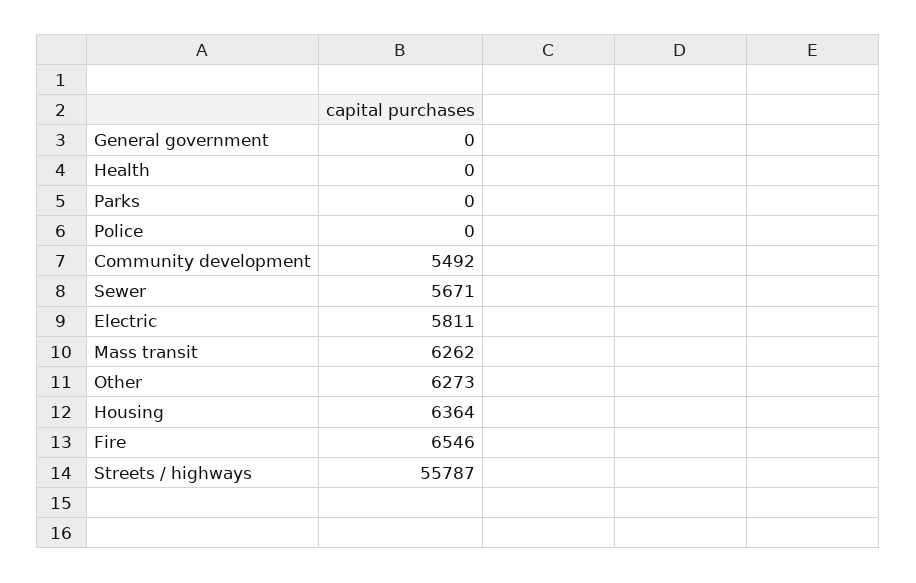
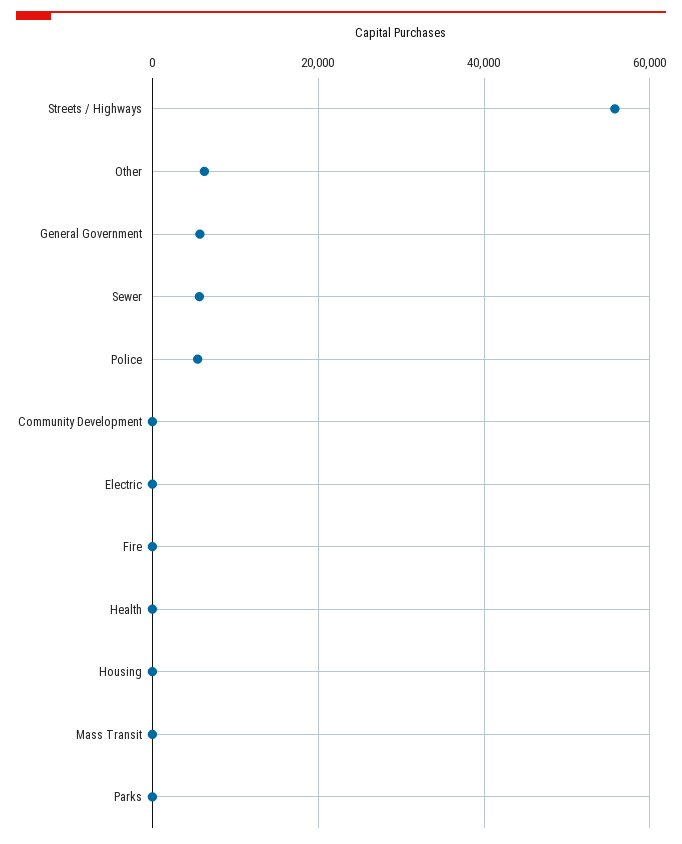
  {
-   "General government": 0,
+   "General government": 6000,
    "Health": 0,
    "Parks": 0,
-   "Police": 0,
+   "Police": 6000,
-   "Community development": 5492,
+   "Community development": 0,
    "Sewer": 5671,
-   "Electric": 5811,
+   "Electric": 0,
-   "Mass transit": 6262,
+   "Mass transit": 0,
    "Other": 6273,
-   "Housing": 6364,
+   "Housing": 0,
-   "Fire": 6546,
+   "Fire": 0,
    "Streets / highways": 55787
  }

